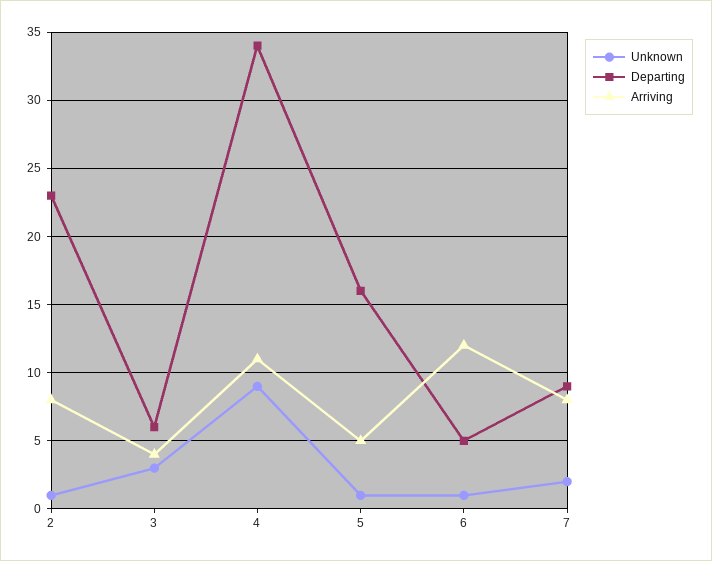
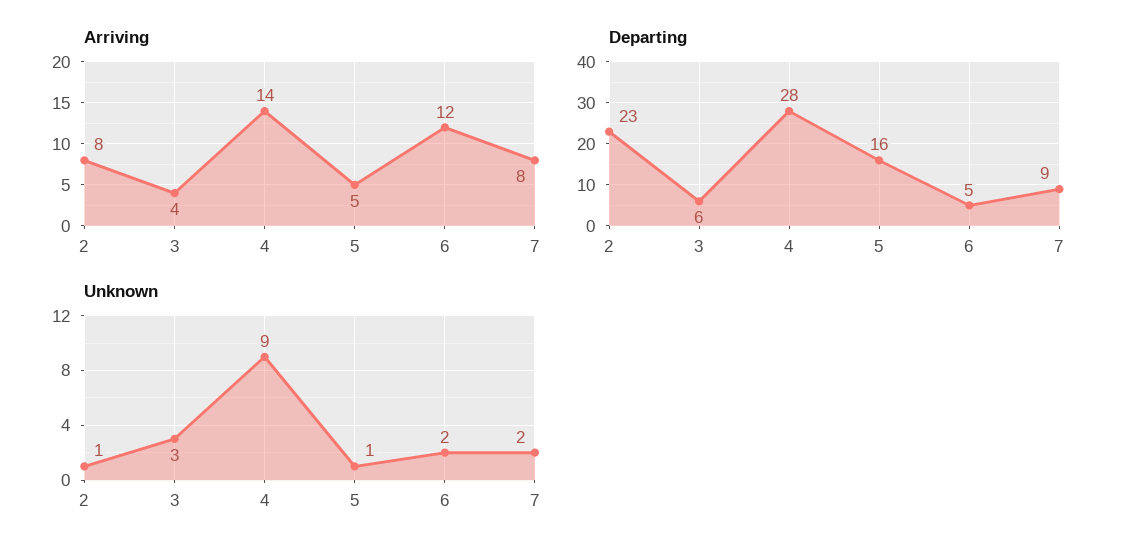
  {
    "Unknown": {
      "2": 1,
      "3": 3,
      "4": 9,
      "5": 1,
-     "6": 1,
+     "6": 2,
      "7": 2
    },
    "Departing": {
      "2": 23,
      "3": 6,
-     "4": 34,
+     "4": 28,
      "5": 16,
      "6": 5,
      "7": 9
    },
    "Arriving": {
      "2": 8,
      "3": 4,
-     "4": 11,
+     "4": 14,
      "5": 5,
      "6": 12,
      "7": 8
    }
  }

